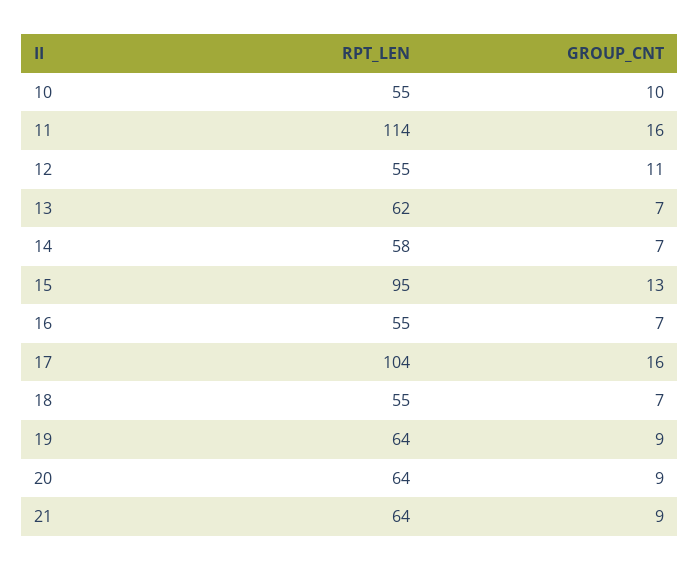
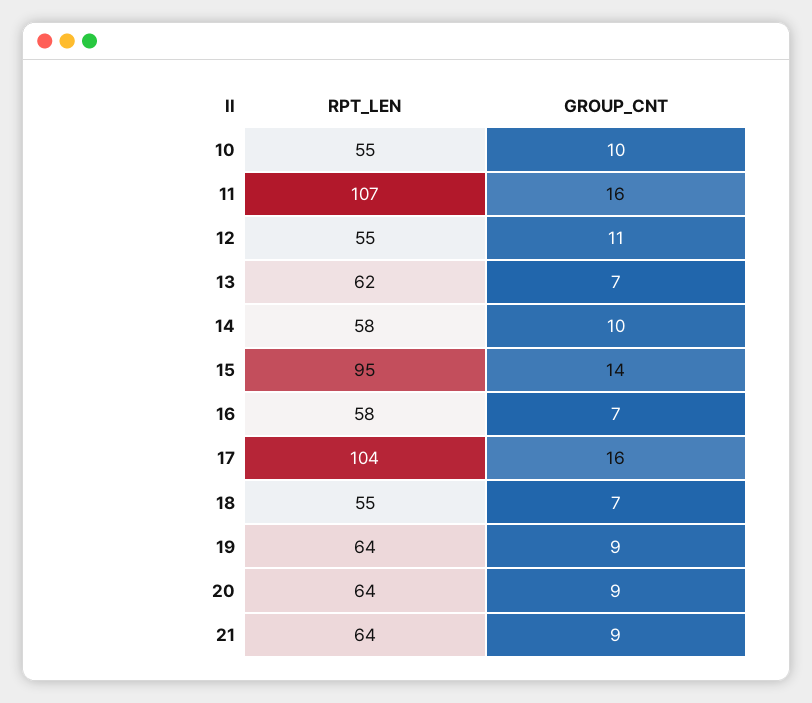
  {
    "RPT_LEN": {
      "10": 55,
-     "11": 114,
+     "11": 107,
      "12": 55,
      "13": 62,
      "14": 58,
      "15": 95,
-     "16": 55,
+     "16": 58,
      "17": 104,
      "18": 55,
      "19": 64,
      "20": 64,
      "21": 64
    },
    "GROUP_CNT": {
      "10": 10,
      "11": 16,
      "12": 11,
      "13": 7,
-     "14": 7,
+     "14": 10,
-     "15": 13,
+     "15": 14,
      "16": 7,
      "17": 16,
      "18": 7,
      "19": 9,
      "20": 9,
      "21": 9
    }
  }

